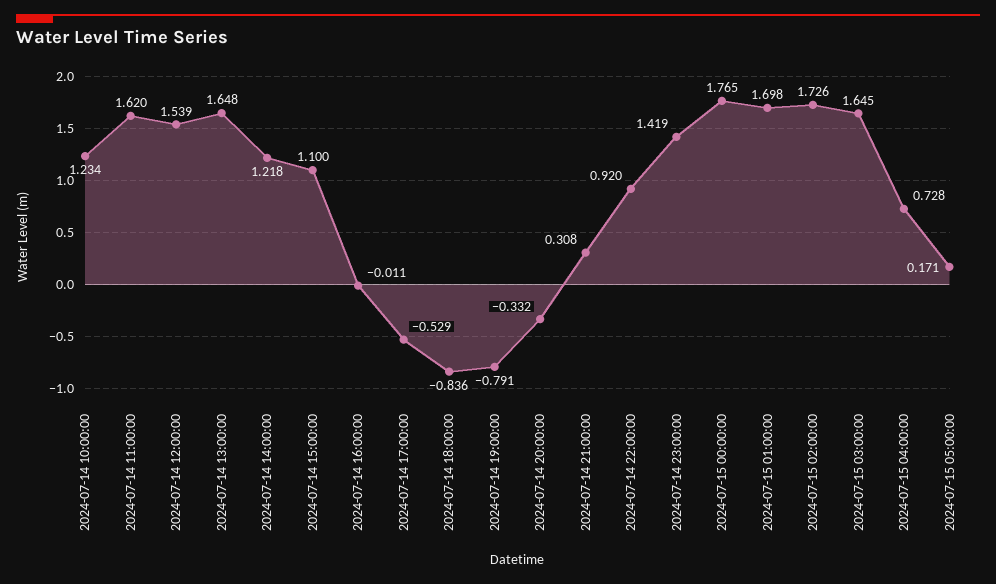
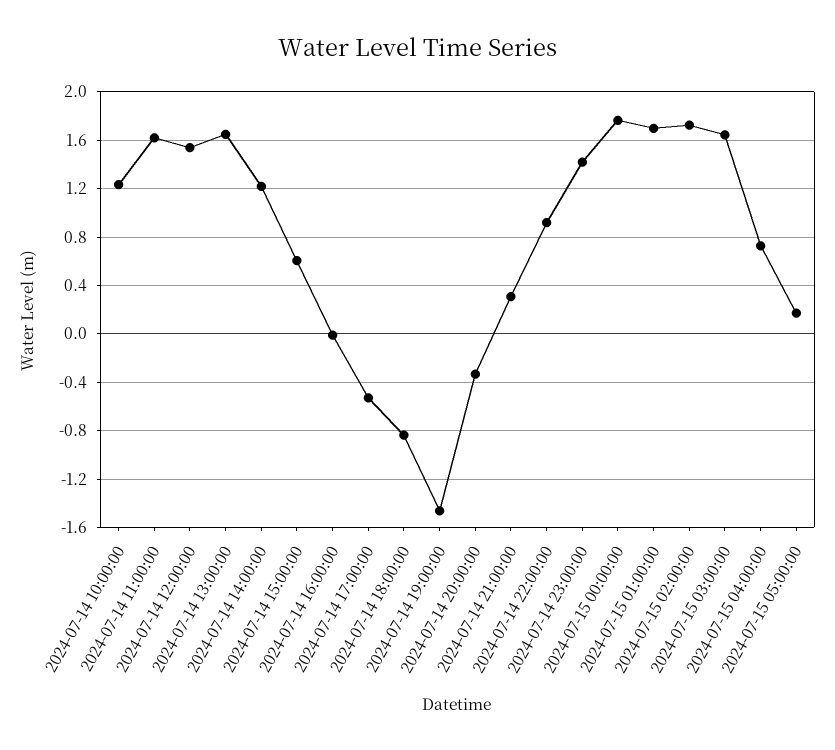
  {
    "2024-07-14 10:00:00": 1.234,
    "2024-07-14 11:00:00": 1.62,
    "2024-07-14 12:00:00": 1.539,
    "2024-07-14 13:00:00": 1.648,
    "2024-07-14 14:00:00": 1.218,
-   "2024-07-14 15:00:00": 1.1,
+   "2024-07-14 15:00:00": 0.6,
    "2024-07-14 16:00:00": -0.011,
    "2024-07-14 17:00:00": -0.529,
    "2024-07-14 18:00:00": -0.836,
-   "2024-07-14 19:00:00": -0.791,
+   "2024-07-14 19:00:00": -1.45,
    "2024-07-14 20:00:00": -0.332,
    "2024-07-14 21:00:00": 0.308,
    "2024-07-14 22:00:00": 0.92,
    "2024-07-14 23:00:00": 1.419,
    "2024-07-15 00:00:00": 1.765,
    "2024-07-15 01:00:00": 1.698,
    "2024-07-15 02:00:00": 1.726,
    "2024-07-15 03:00:00": 1.645,
    "2024-07-15 04:00:00": 0.728,
    "2024-07-15 05:00:00": 0.171
  }

